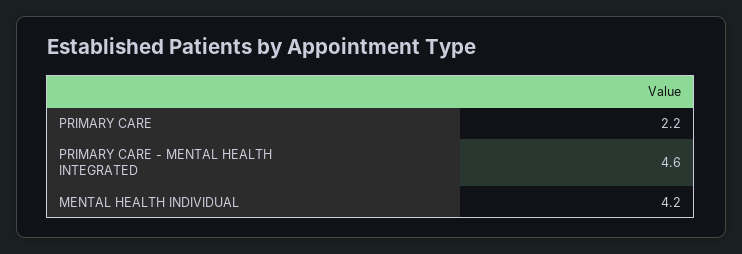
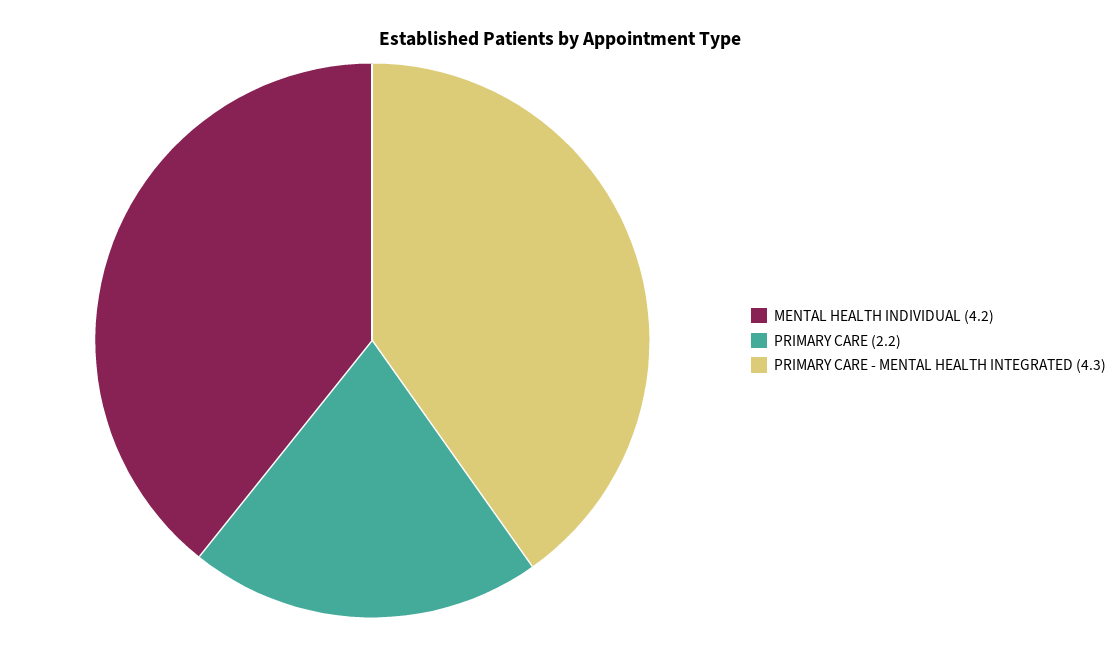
  {
    "PRIMARY CARE": 2.2,
-   "PRIMARY CARE - MENTAL HEALTH INTEGRATED": 4.6,
+   "PRIMARY CARE - MENTAL HEALTH INTEGRATED": 4.3,
    "MENTAL HEALTH INDIVIDUAL": 4.2
  }

